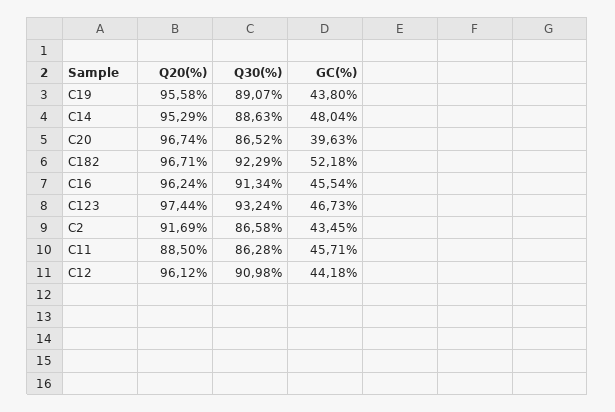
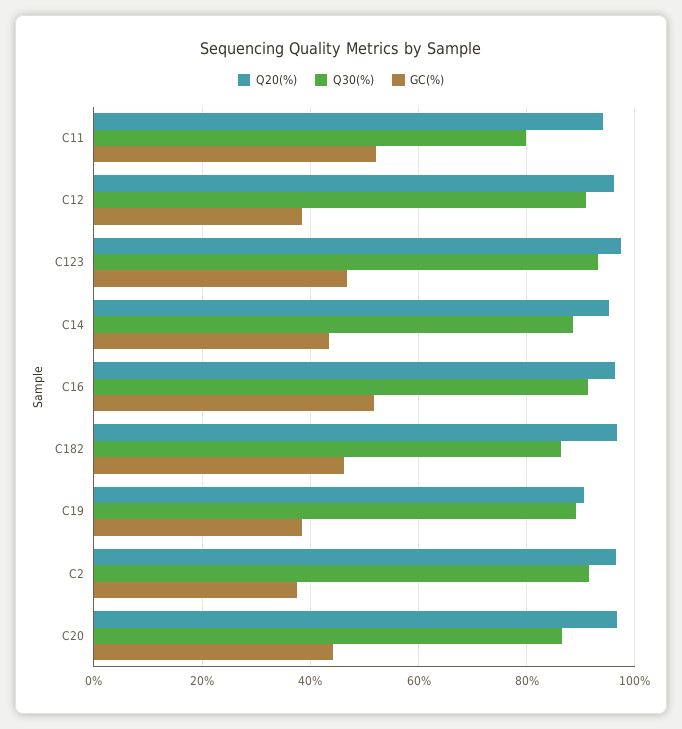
  {
    "Q20(%)": {
-     "C19": 95.58,
+     "C19": 90,
      "C14": 95.29,
      "C20": 96.74,
      "C182": 96.71,
      "C16": 96.24,
      "C123": 97.44,
-     "C2": 91.69,
+     "C2": 96,
-     "C11": 88.5,
+     "C11": 94,
      "C12": 96.12
    },
    "Q30(%)": {
      "C19": 89.07,
      "C14": 88.63,
      "C20": 86.52,
-     "C182": 92.29,
+     "C182": 86,
      "C16": 91.34,
      "C123": 93.24,
-     "C2": 86.58,
+     "C2": 92,
-     "C11": 86.28,
+     "C11": 80,
      "C12": 90.98
    },
    "GC(%)": {
-     "C19": 43.8,
+     "C19": 38,
-     "C14": 48.04,
+     "C14": 44,
-     "C20": 39.63,
+     "C20": 44,
-     "C182": 52.18,
+     "C182": 46,
-     "C16": 45.54,
+     "C16": 52,
      "C123": 46.73,
-     "C2": 43.45,
+     "C2": 38,
-     "C11": 45.71,
+     "C11": 52,
-     "C12": 44.18
+     "C12": 38
    }
  }

